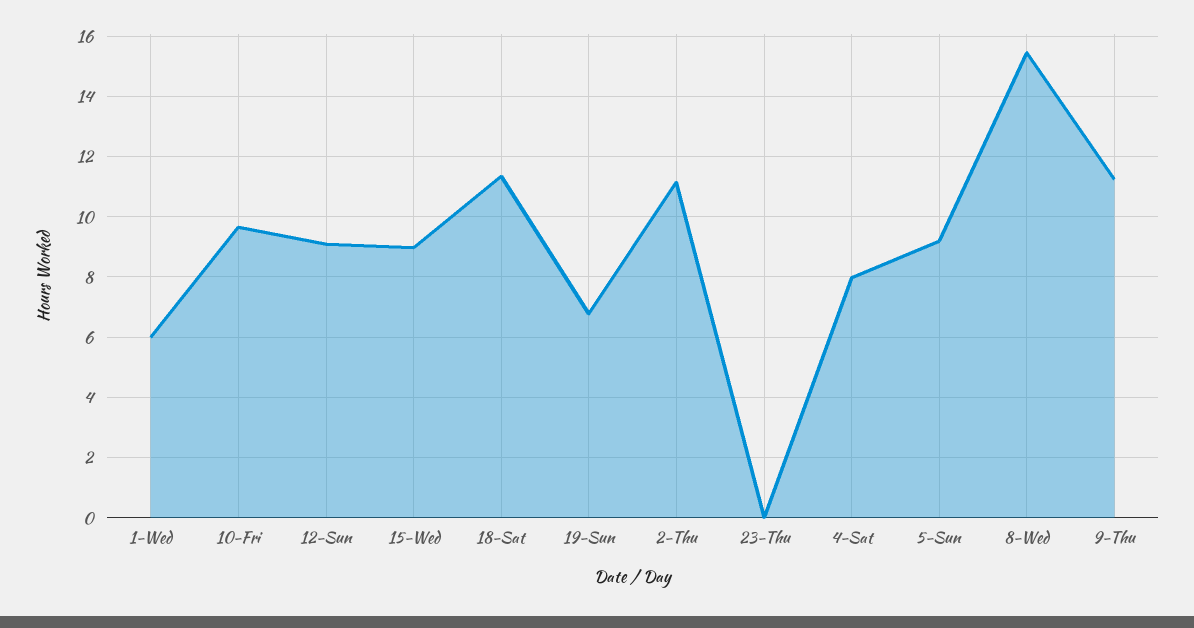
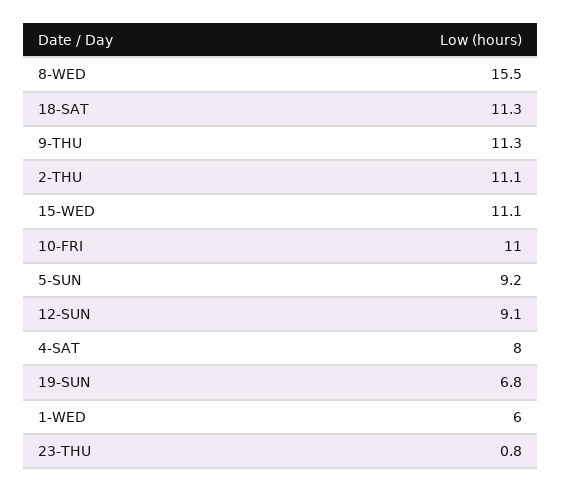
  {
    "1-Wed": 6,
-   "10-Fri": 9.6,
+   "10-Fri": 11,
    "12-Sun": 9.1,
-   "15-Wed": 9,
+   "15-Wed": 11.1,
    "18-Sat": 11.3,
    "19-Sun": 6.8,
    "2-Thu": 11.1,
-   "23-Thu": 0,
+   "23-Thu": 0.8,
    "4-Sat": 8,
    "5-Sun": 9.2,
    "8-Wed": 15.5,
    "9-Thu": 11.3
  }

